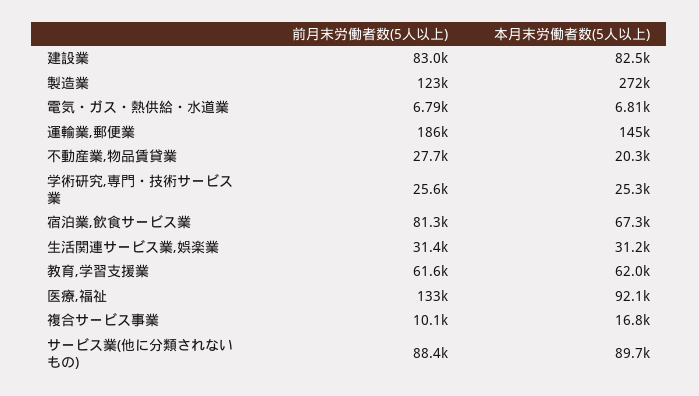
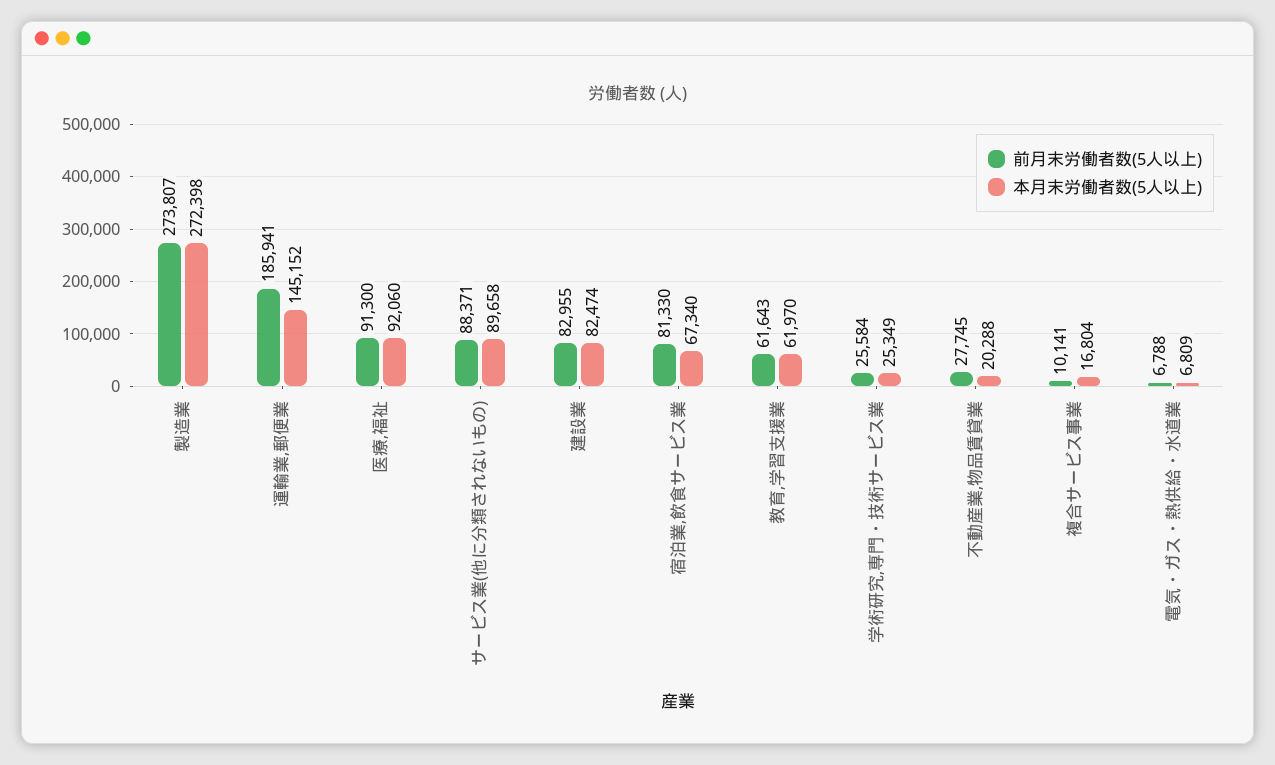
  {
    "前月末労働者数(5人以上)": {
      "建設業": 82955,
-     "製造業": 123000,
+     "製造業": 273807,
      "電気・ガス・熱供給・水道業": 6788,
      "運輸業,郵便業": 185941,
      "不動産業,物品賃貸業": 27745,
      "学術研究,専門・技術サービス業": 25584,
      "宿泊業,飲食サービス業": 81330,
-     "生活関連サービス業,娯楽業": 31400,
      "教育,学習支援業": 61643,
-     "医療,福祉": 133000,
+     "医療,福祉": 91300,
      "複合サービス事業": 10141,
      "サービス業(他に分類されないもの)": 88371
    },
    "本月末労働者数(5人以上)": {
      "建設業": 82474,
      "製造業": 272398,
      "電気・ガス・熱供給・水道業": 6809,
      "運輸業,郵便業": 145152,
      "不動産業,物品賃貸業": 20288,
      "学術研究,専門・技術サービス業": 25349,
      "宿泊業,飲食サービス業": 67340,
-     "生活関連サービス業,娯楽業": 31200,
      "教育,学習支援業": 61970,
      "医療,福祉": 92060,
      "複合サービス事業": 16804,
      "サービス業(他に分類されないもの)": 89658
    }
  }

